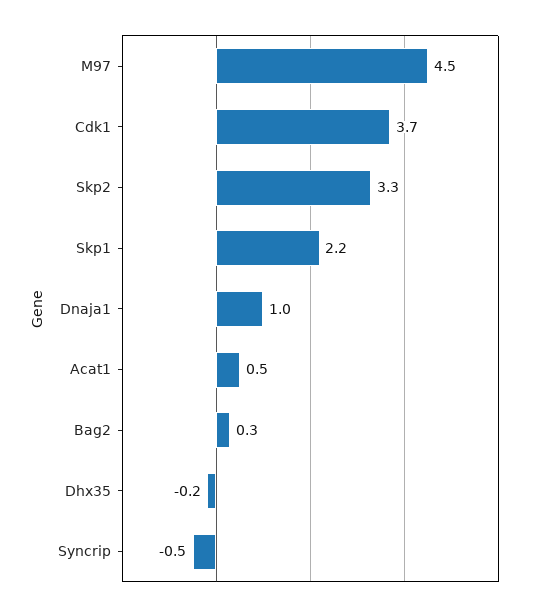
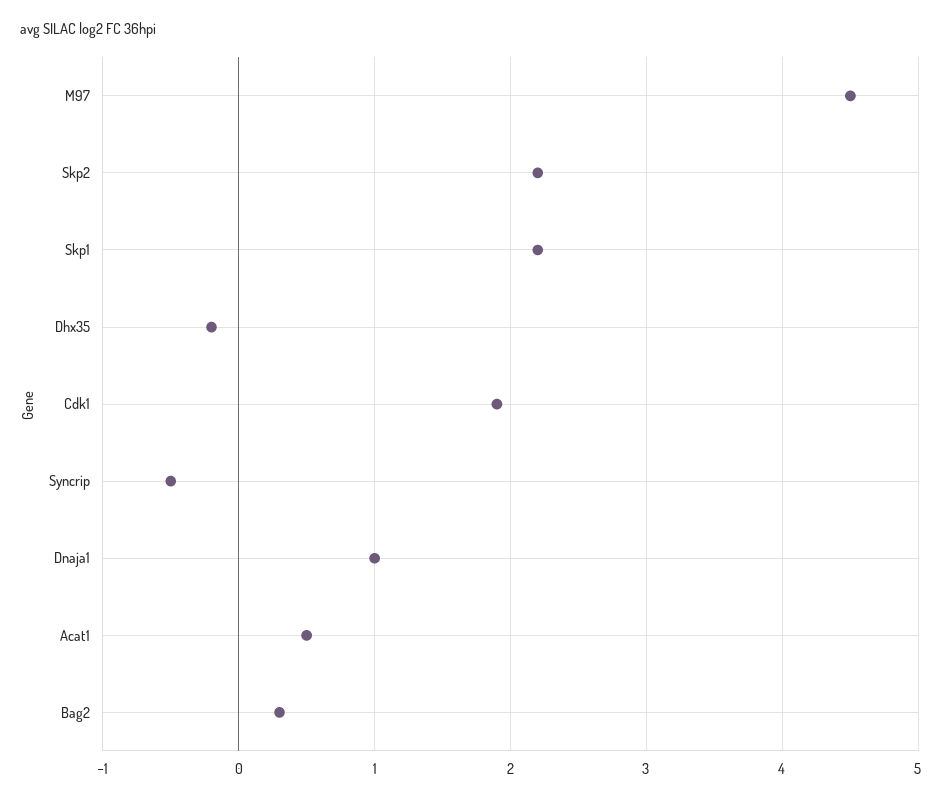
  {
    "M97": 4.5,
-   "Cdk1": 3.7,
+   "Cdk1": 1.9,
-   "Skp2": 3.3,
+   "Skp2": 2.2,
    "Skp1": 2.2,
    "Dnaja1": 1,
    "Acat1": 0.5,
    "Bag2": 0.3,
    "Dhx35": -0.2,
    "Syncrip": -0.5
  }

